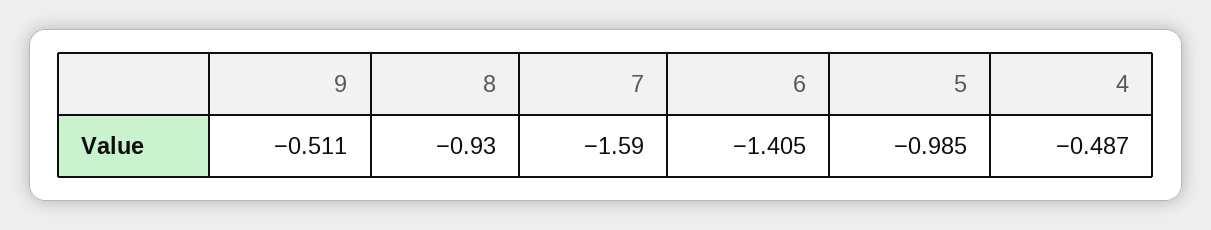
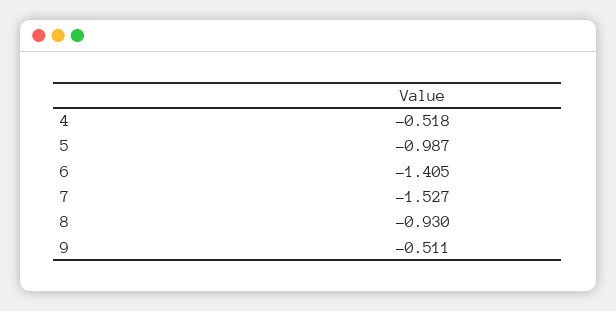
  {
    "9": -0.511,
    "8": -0.93,
-   "7": -1.59,
+   "7": -1.527,
    "6": -1.405,
-   "5": -0.985,
+   "5": -0.987,
-   "4": -0.487
+   "4": -0.518
  }

